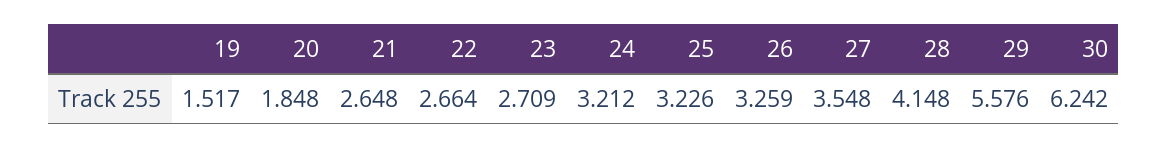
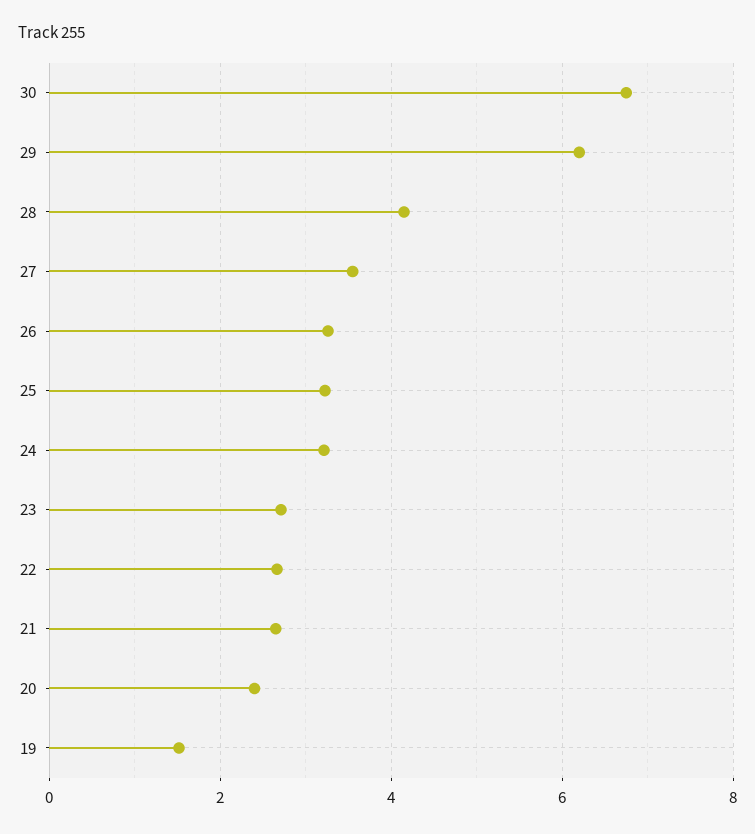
  {
    "19": 1.517,
-   "20": 1.848,
+   "20": 2.4,
    "21": 2.648,
    "22": 2.664,
    "23": 2.709,
    "24": 3.212,
    "25": 3.226,
    "26": 3.259,
    "27": 3.548,
    "28": 4.148,
-   "29": 5.576,
+   "29": 6.2,
-   "30": 6.242
+   "30": 6.8
  }

